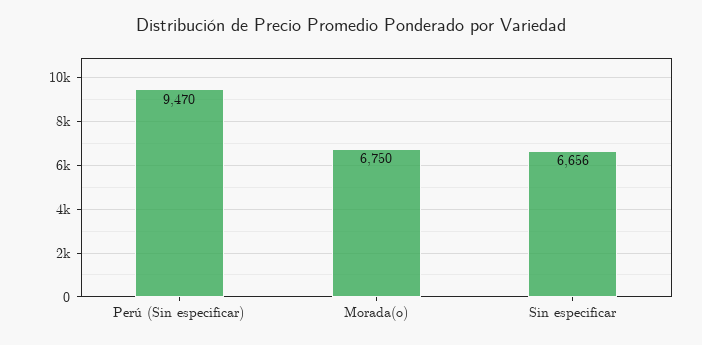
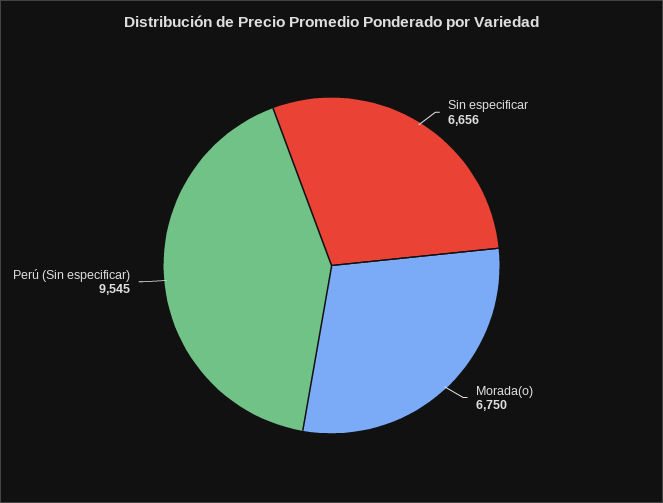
  {
-   "Perú (Sin especificar)": 9470,
+   "Perú (Sin especificar)": 9545,
    "Morada(o)": 6750,
    "Sin especificar": 6656
  }

